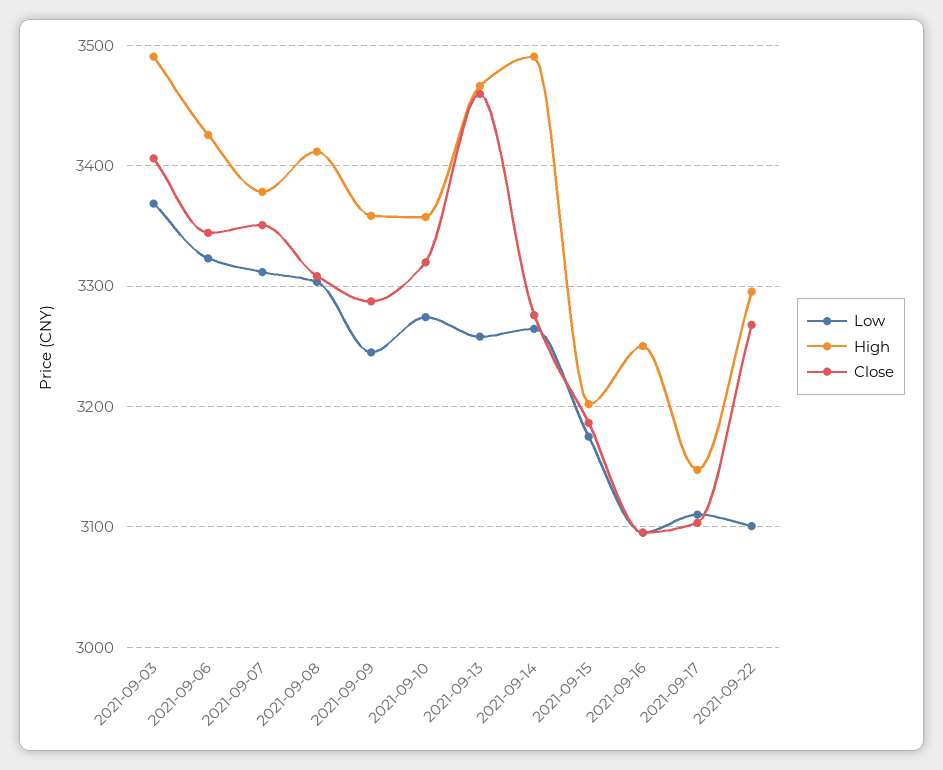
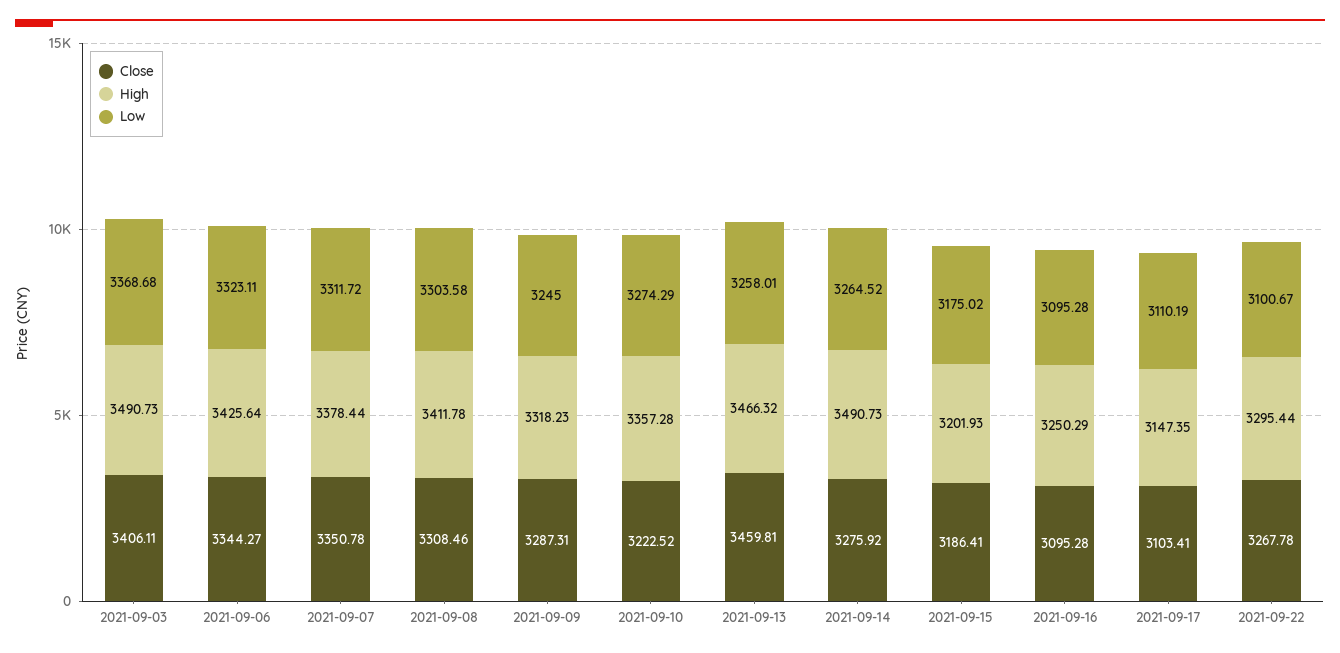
  {
    "Low": {
      "2021-09-03": 3368.68,
      "2021-09-06": 3323.11,
      "2021-09-07": 3311.72,
      "2021-09-08": 3303.58,
      "2021-09-09": 3245,
      "2021-09-10": 3274.29,
      "2021-09-13": 3258.01,
      "2021-09-14": 3264.52,
      "2021-09-15": 3175.02,
      "2021-09-16": 3095.28,
      "2021-09-17": 3110.19,
      "2021-09-22": 3100.67
    },
    "High": {
      "2021-09-03": 3490.73,
      "2021-09-06": 3425.64,
      "2021-09-07": 3378.44,
      "2021-09-08": 3411.78,
-     "2021-09-09": 3360,
+     "2021-09-09": 3318.23,
      "2021-09-10": 3357.28,
      "2021-09-13": 3466.32,
      "2021-09-14": 3490.73,
      "2021-09-15": 3201.93,
      "2021-09-16": 3250.29,
      "2021-09-17": 3147.35,
      "2021-09-22": 3295.44
    },
    "Close": {
      "2021-09-03": 3406.11,
      "2021-09-06": 3344.27,
      "2021-09-07": 3350.78,
      "2021-09-08": 3308.46,
      "2021-09-09": 3287.31,
-     "2021-09-10": 3320,
+     "2021-09-10": 3222.52,
      "2021-09-13": 3459.81,
      "2021-09-14": 3275.92,
      "2021-09-15": 3186.41,
      "2021-09-16": 3095.28,
      "2021-09-17": 3103.41,
      "2021-09-22": 3267.78
    }
  }

